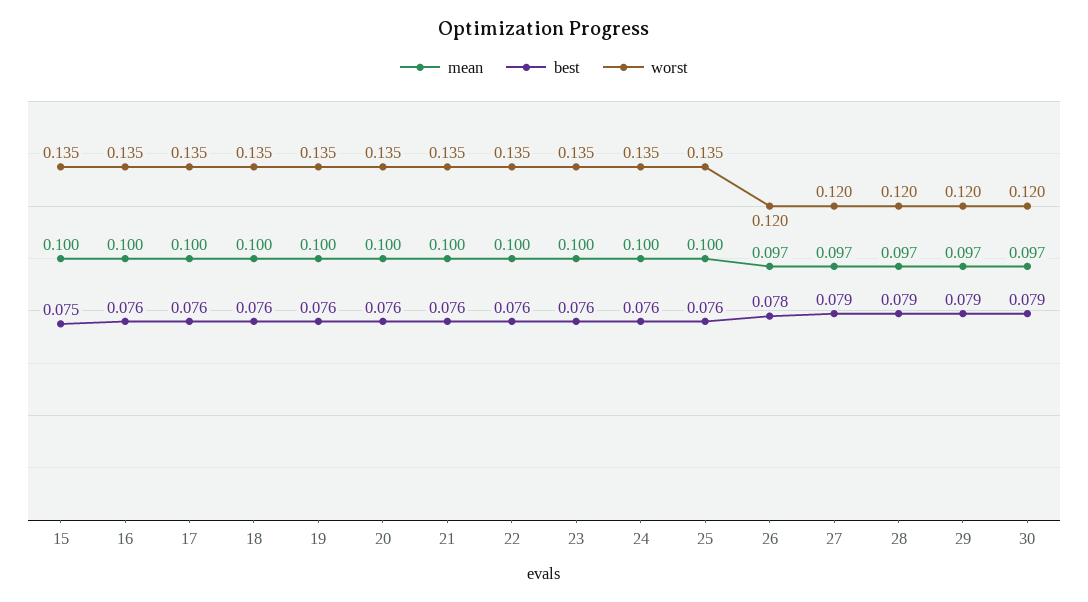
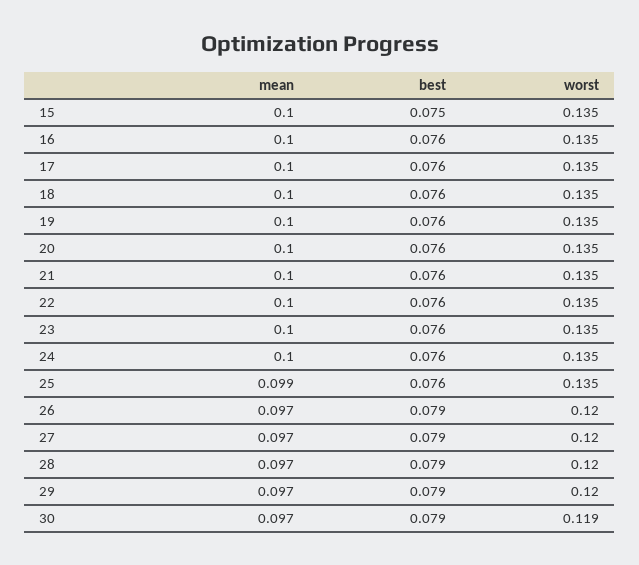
  {
    "mean": {
      "15": 0.1,
      "16": 0.1,
      "17": 0.1,
      "18": 0.1,
      "19": 0.1,
      "20": 0.1,
      "21": 0.1,
      "22": 0.1,
      "23": 0.1,
      "24": 0.1,
-     "25": 0.1,
+     "25": 0.099,
      "26": 0.097,
      "27": 0.097,
      "28": 0.097,
      "29": 0.097,
      "30": 0.097
    },
    "best": {
      "15": 0.075,
      "16": 0.076,
      "17": 0.076,
      "18": 0.076,
      "19": 0.076,
      "20": 0.076,
      "21": 0.076,
      "22": 0.076,
      "23": 0.076,
      "24": 0.076,
      "25": 0.076,
-     "26": 0.078,
+     "26": 0.079,
      "27": 0.079,
      "28": 0.079,
      "29": 0.079,
      "30": 0.079
    },
    "worst": {
      "15": 0.135,
      "16": 0.135,
      "17": 0.135,
      "18": 0.135,
      "19": 0.135,
      "20": 0.135,
      "21": 0.135,
      "22": 0.135,
      "23": 0.135,
      "24": 0.135,
      "25": 0.135,
      "26": 0.12,
      "27": 0.12,
      "28": 0.12,
      "29": 0.12,
-     "30": 0.12
+     "30": 0.119
    }
  }

